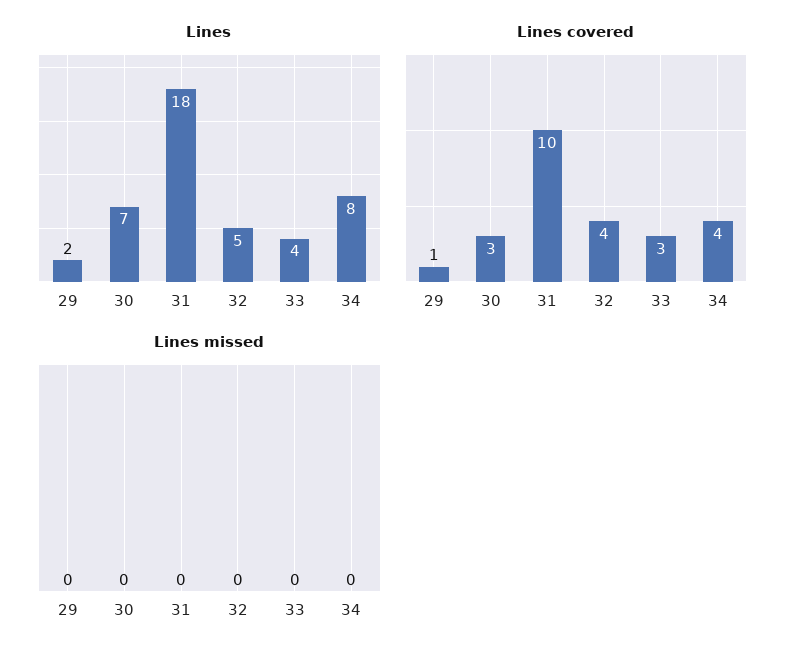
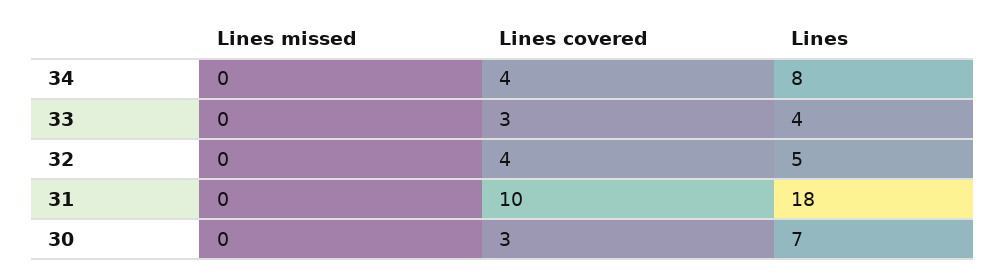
  {
    "Lines": {
-     "29": 2,
      "30": 7,
      "31": 18,
      "32": 5,
      "33": 4,
      "34": 8
    },
    "Lines covered": {
-     "29": 1,
      "30": 3,
      "31": 10,
      "32": 4,
      "33": 3,
      "34": 4
    },
    "Lines missed": {
-     "29": 0,
      "30": 0,
      "31": 0,
      "32": 0,
      "33": 0,
      "34": 0
    }
  }

